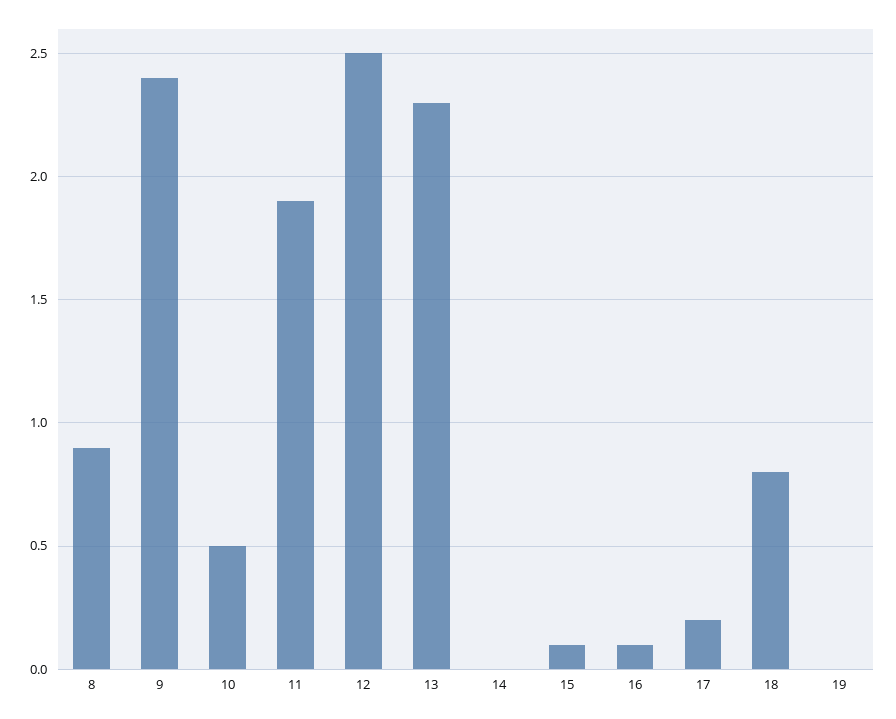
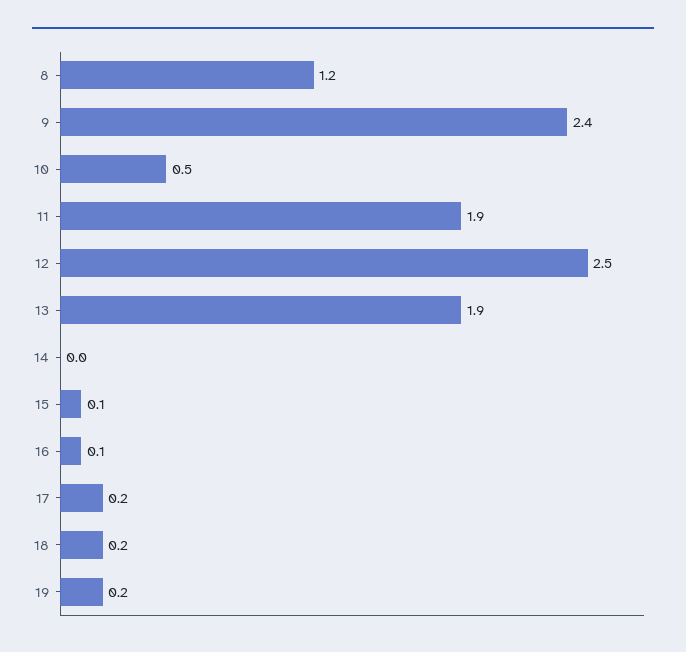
  {
-   "8": 0.9,
+   "8": 1.2,
    "9": 2.4,
    "10": 0.5,
    "11": 1.9,
    "12": 2.5,
-   "13": 2.3,
+   "13": 1.9,
    "14": 0,
    "15": 0.1,
    "16": 0.1,
    "17": 0.2,
-   "18": 0.8,
+   "18": 0.2,
-   "19": 0
+   "19": 0.2
  }

